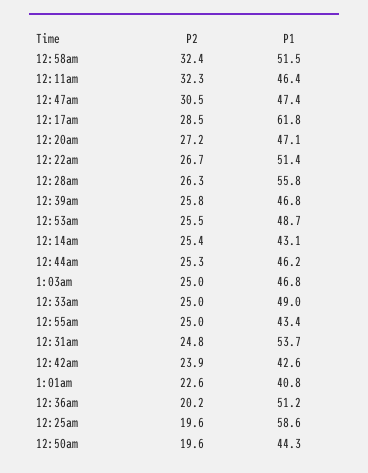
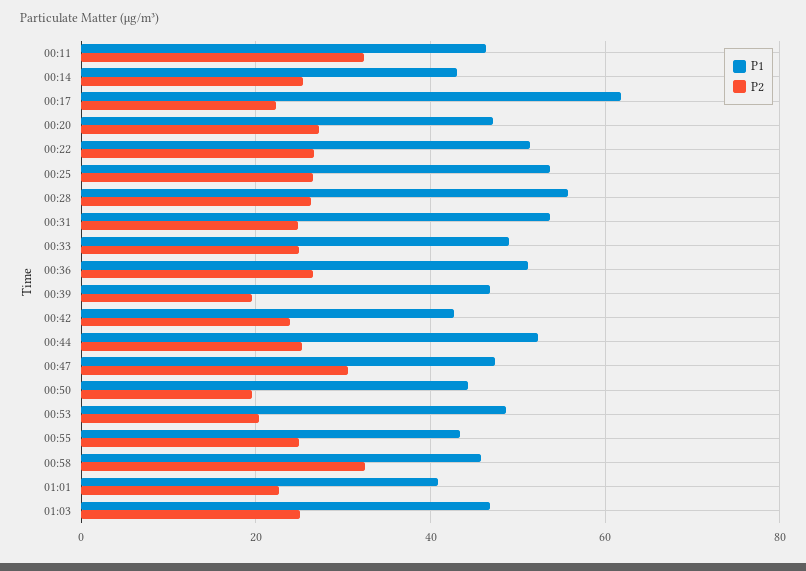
  {
    "P2": {
      "12:58am": 32.4,
      "12:11am": 32.3,
      "12:47am": 30.5,
-     "12:17am": 28.5,
+     "12:17am": 22,
      "12:20am": 27.2,
      "12:22am": 26.7,
      "12:28am": 26.3,
-     "12:39am": 25.8,
+     "12:39am": 20,
-     "12:53am": 25.5,
+     "12:53am": 20,
      "12:14am": 25.4,
      "12:44am": 25.3,
      "1:03am": 25,
      "12:33am": 25,
      "12:55am": 25,
      "12:31am": 24.8,
      "12:42am": 23.9,
      "1:01am": 22.6,
-     "12:36am": 20.2,
+     "12:36am": 26,
-     "12:25am": 19.6,
+     "12:25am": 26,
      "12:50am": 19.6
    },
    "P1": {
-     "12:58am": 51.5,
+     "12:58am": 46,
      "12:11am": 46.4,
      "12:47am": 47.4,
      "12:17am": 61.8,
      "12:20am": 47.1,
      "12:22am": 51.4,
      "12:28am": 55.8,
      "12:39am": 46.8,
      "12:53am": 48.7,
      "12:14am": 43.1,
-     "12:44am": 46.2,
+     "12:44am": 52,
      "1:03am": 46.8,
      "12:33am": 49,
      "12:55am": 43.4,
      "12:31am": 53.7,
      "12:42am": 42.6,
      "1:01am": 40.8,
      "12:36am": 51.2,
-     "12:25am": 58.6,
+     "12:25am": 54,
      "12:50am": 44.3
    }
  }

